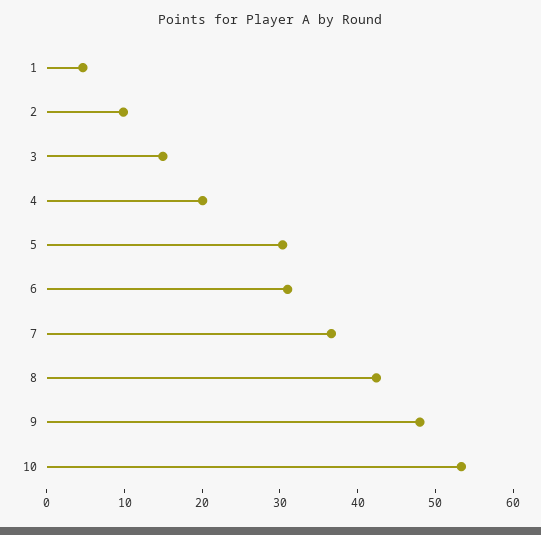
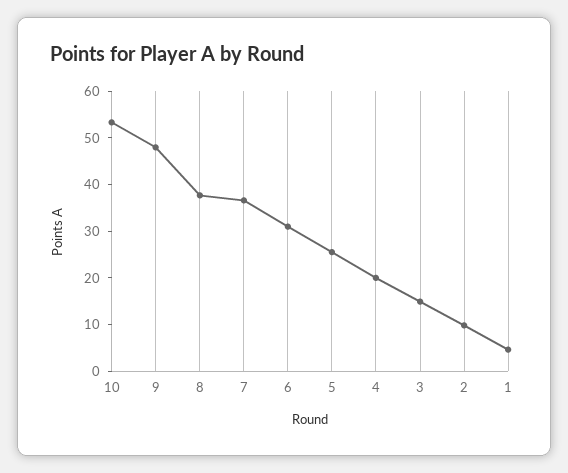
  {
    "1": 4,
    "2": 10,
    "3": 14,
    "4": 20,
-   "5": 30,
+   "5": 26,
    "6": 30,
    "7": 36,
-   "8": 42,
+   "8": 38,
    "9": 48,
    "10": 54
  }

